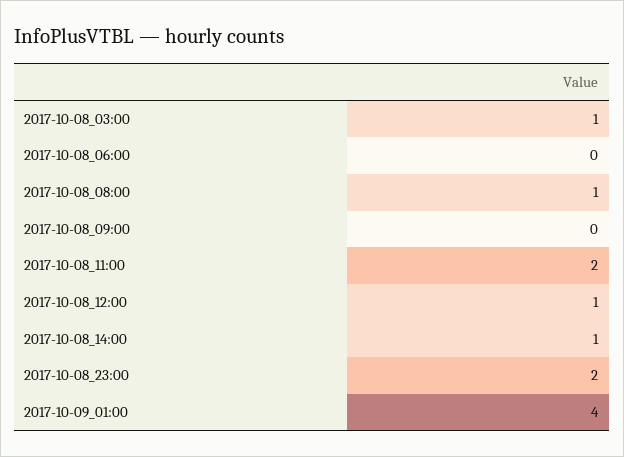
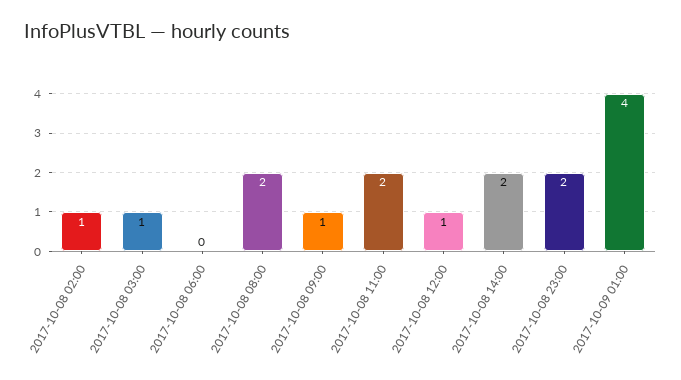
  {
    "2017-10-08_03:00": 1,
    "2017-10-08_06:00": 0,
-   "2017-10-08_08:00": 1,
+   "2017-10-08_08:00": 2,
-   "2017-10-08_09:00": 0,
+   "2017-10-08_09:00": 1,
    "2017-10-08_11:00": 2,
    "2017-10-08_12:00": 1,
-   "2017-10-08_14:00": 1,
+   "2017-10-08_14:00": 2,
    "2017-10-08_23:00": 2,
-   "2017-10-09_01:00": 4
+   "2017-10-09_01:00": 4,
+   "2017-10-08 02:00": 1
  }

